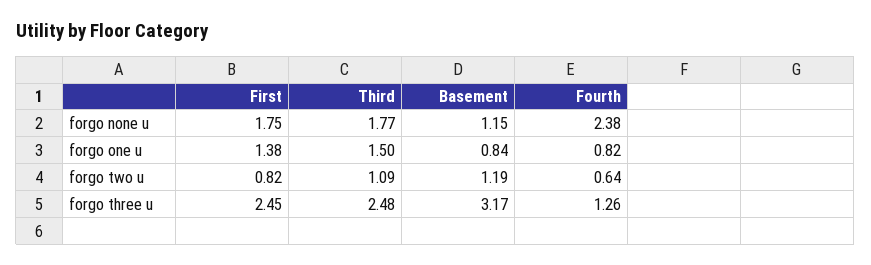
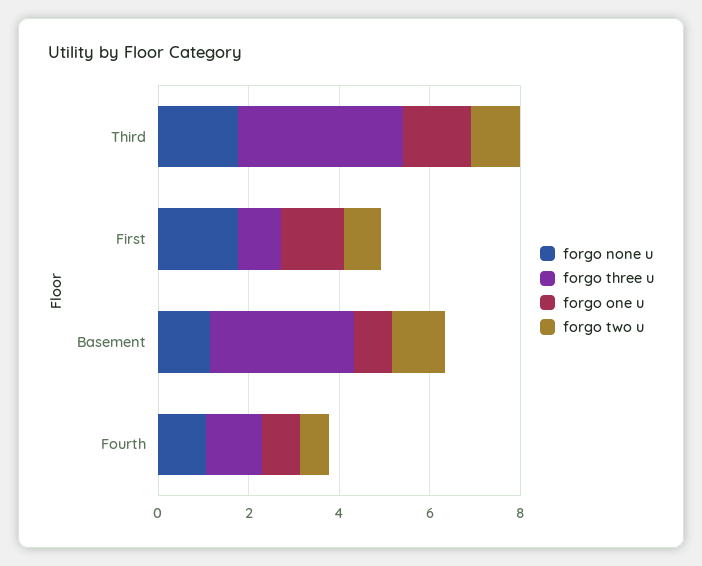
  {
    "forgo none u": {
      "First": 1.75,
      "Third": 1.77,
      "Basement": 1.15,
-     "Fourth": 2.38
+     "Fourth": 1
    },
    "forgo one u": {
      "First": 1.38,
      "Third": 1.5,
      "Basement": 0.84,
      "Fourth": 0.82
    },
    "forgo two u": {
      "First": 0.82,
      "Third": 1.09,
      "Basement": 1.19,
      "Fourth": 0.64
    },
    "forgo three u": {
-     "First": 2.45,
+     "First": 1,
-     "Third": 2.48,
+     "Third": 3.5,
      "Basement": 3.17,
      "Fourth": 1.26
    }
  }

